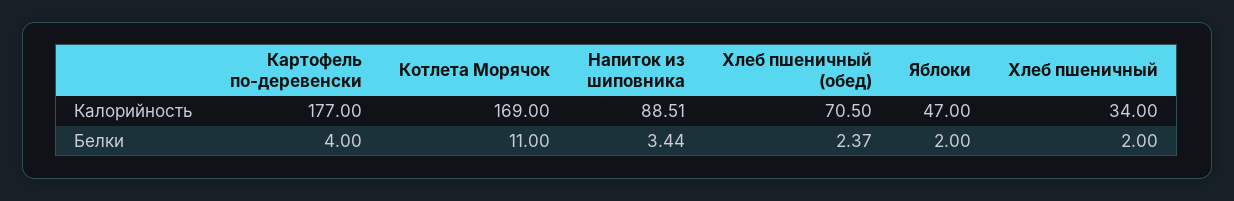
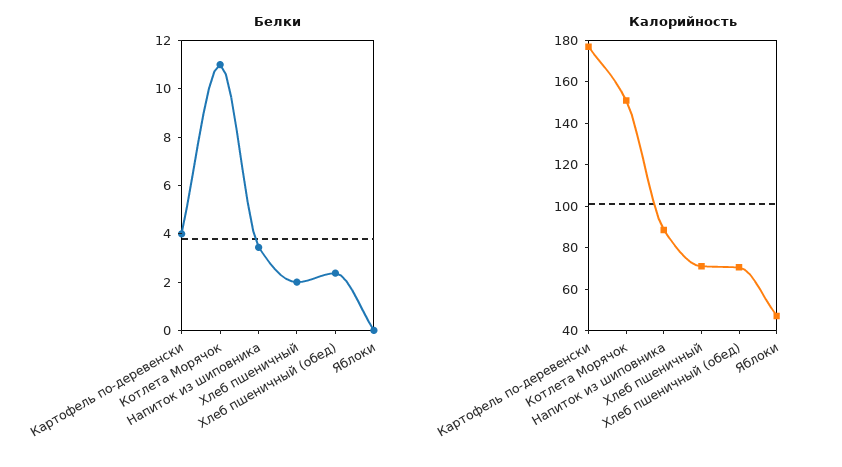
  {
    "Калорийность": {
      "Картофель по-деревенски": 177,
-     "Котлета Морячок": 169,
+     "Котлета Морячок": 150,
      "Напиток из шиповника": 88.51,
      "Хлеб пшеничный (обед)": 70.5,
      "Яблоки": 47,
-     "Хлеб пшеничный": 34
+     "Хлеб пшеничный": 70
    },
    "Белки": {
      "Картофель по-деревенски": 4,
      "Котлета Морячок": 11,
      "Напиток из шиповника": 3.44,
      "Хлеб пшеничный (обед)": 2.37,
-     "Яблоки": 2,
+     "Яблоки": 0,
      "Хлеб пшеничный": 2
    }
  }

